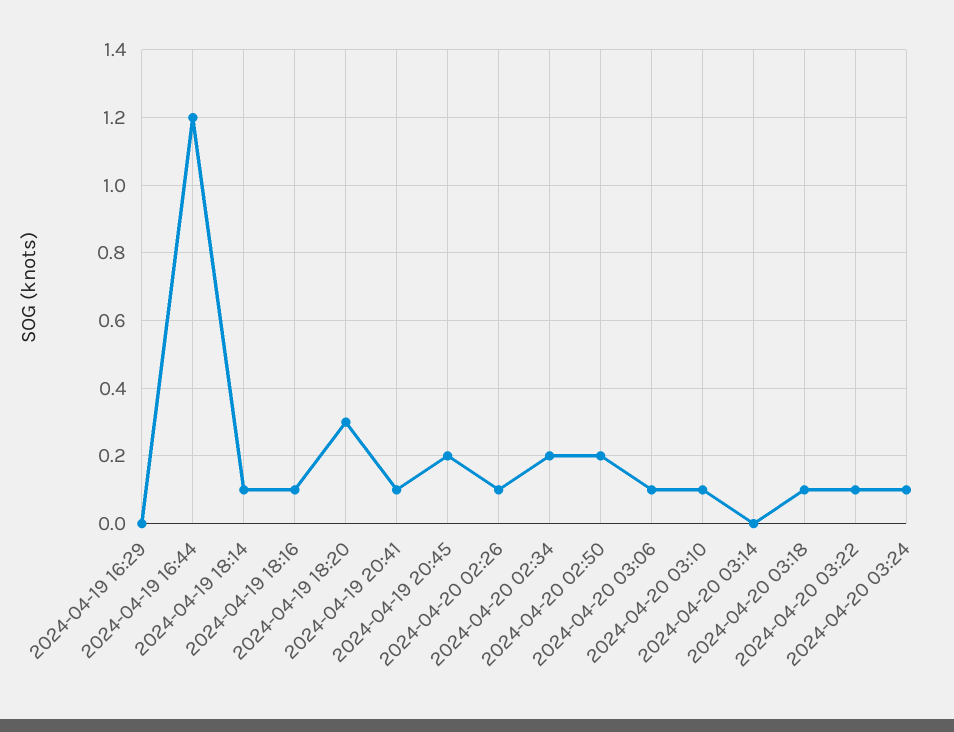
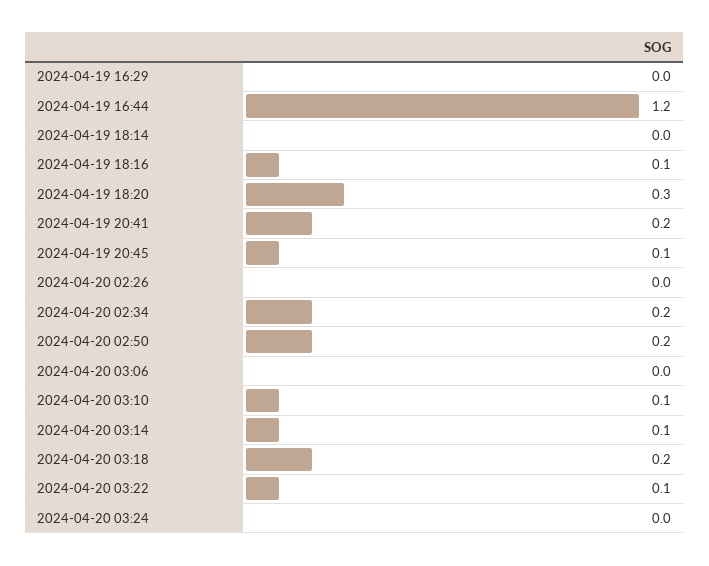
  {
    "2024-04-19 16:29": 0,
    "2024-04-19 16:44": 1.2,
-   "2024-04-19 18:14": 0.1,
+   "2024-04-19 18:14": 0,
    "2024-04-19 18:16": 0.1,
    "2024-04-19 18:20": 0.3,
-   "2024-04-19 20:41": 0.1,
+   "2024-04-19 20:41": 0.2,
-   "2024-04-19 20:45": 0.2,
+   "2024-04-19 20:45": 0.1,
-   "2024-04-20 02:26": 0.1,
+   "2024-04-20 02:26": 0,
    "2024-04-20 02:34": 0.2,
    "2024-04-20 02:50": 0.2,
-   "2024-04-20 03:06": 0.1,
+   "2024-04-20 03:06": 0,
    "2024-04-20 03:10": 0.1,
-   "2024-04-20 03:14": 0,
+   "2024-04-20 03:14": 0.1,
-   "2024-04-20 03:18": 0.1,
+   "2024-04-20 03:18": 0.2,
    "2024-04-20 03:22": 0.1,
-   "2024-04-20 03:24": 0.1
+   "2024-04-20 03:24": 0
  }

